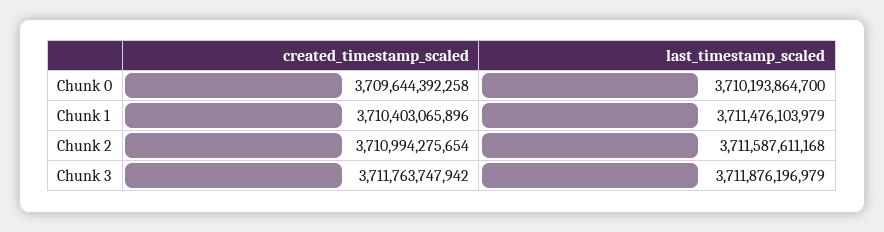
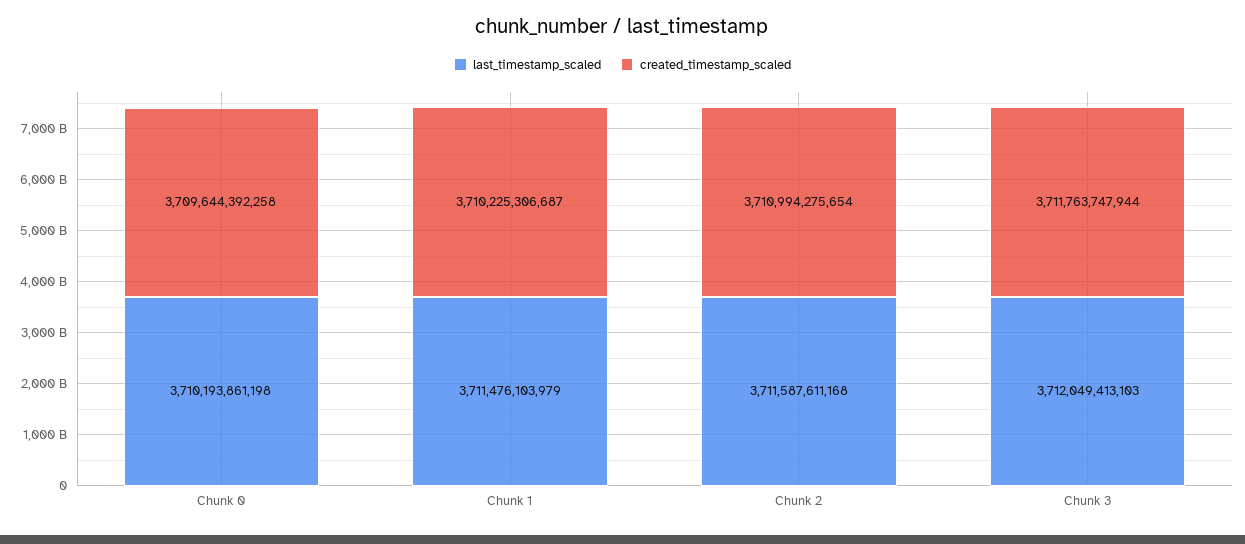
  {
    "created_timestamp_scaled": {
      "Chunk 0": 3709644392258,
-     "Chunk 1": 3710403065896,
+     "Chunk 1": 3710225306687,
      "Chunk 2": 3710994275654,
-     "Chunk 3": 3711763747942
+     "Chunk 3": 3711763747944
    },
    "last_timestamp_scaled": {
-     "Chunk 0": 3710193864700,
+     "Chunk 0": 3710193861198,
      "Chunk 1": 3711476103979,
      "Chunk 2": 3711587611168,
-     "Chunk 3": 3711876196979
+     "Chunk 3": 3712049413103
    }
  }

